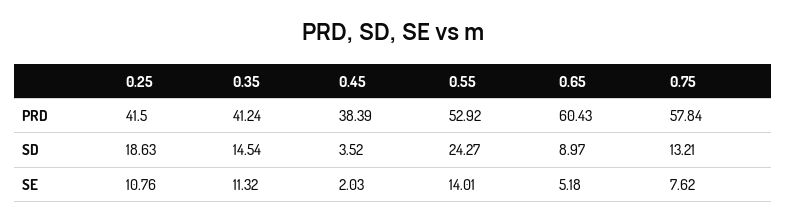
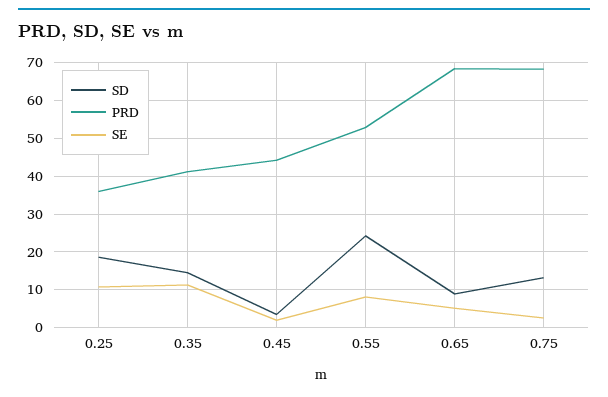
  {
    "PRD": {
-     "0.25": 41.5,
+     "0.25": 36,
      "0.35": 41.24,
-     "0.45": 38.39,
+     "0.45": 44,
      "0.55": 52.92,
-     "0.65": 60.43,
+     "0.65": 68,
-     "0.75": 57.84
+     "0.75": 68
    },
    "SD": {
      "0.25": 18.63,
      "0.35": 14.54,
      "0.45": 3.52,
      "0.55": 24.27,
      "0.65": 8.97,
      "0.75": 13.21
    },
    "SE": {
      "0.25": 10.76,
      "0.35": 11.32,
      "0.45": 2.03,
-     "0.55": 14.01,
+     "0.55": 8,
      "0.65": 5.18,
-     "0.75": 7.62
+     "0.75": 2
    }
  }

